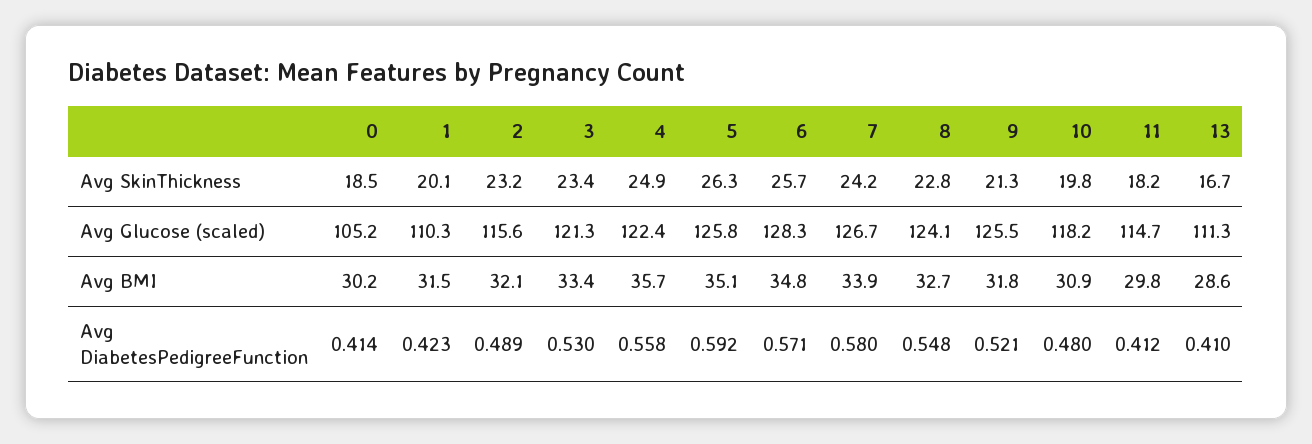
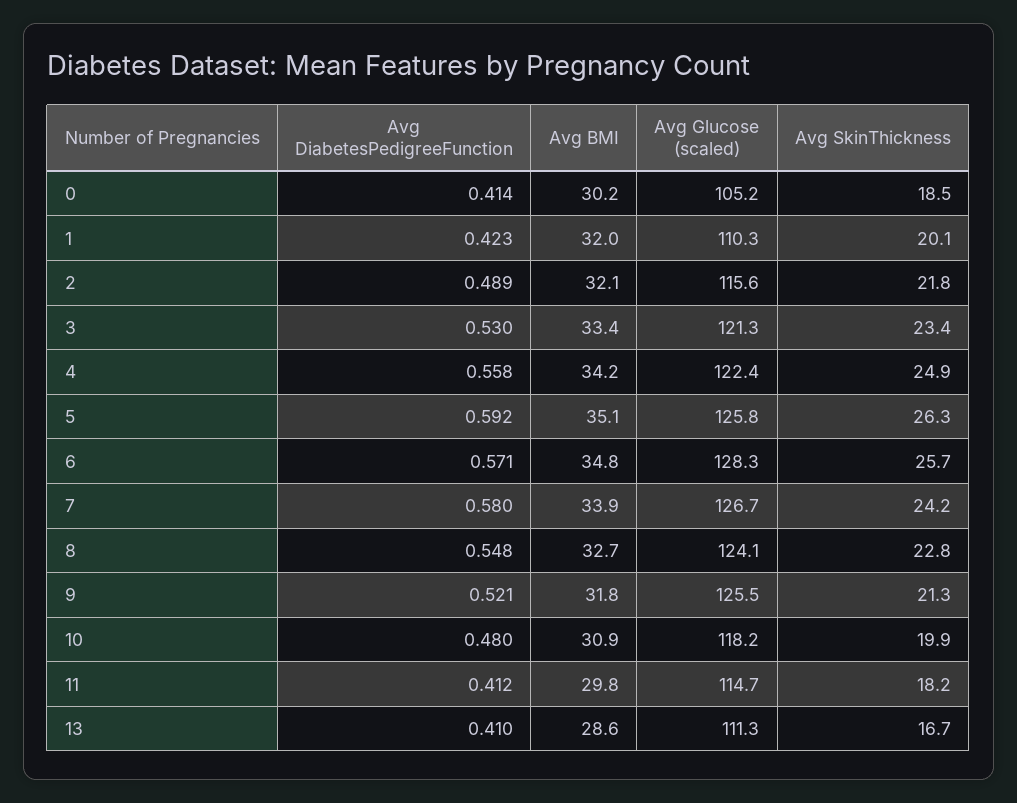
  {
    "0": {
      "Avg SkinThickness": 18.5,
      "Avg Glucose (scaled)": 105.2,
      "Avg BMI": 30.2,
      "Avg DiabetesPedigreeFunction": 0.414
    },
    "1": {
      "Avg SkinThickness": 20.1,
      "Avg Glucose (scaled)": 110.3,
-     "Avg BMI": 31.5,
+     "Avg BMI": 32,
      "Avg DiabetesPedigreeFunction": 0.423
    },
    "2": {
-     "Avg SkinThickness": 23.2,
+     "Avg SkinThickness": 21.8,
      "Avg Glucose (scaled)": 115.6,
      "Avg BMI": 32.1,
      "Avg DiabetesPedigreeFunction": 0.489
    },
    "3": {
      "Avg SkinThickness": 23.4,
      "Avg Glucose (scaled)": 121.3,
      "Avg BMI": 33.4,
      "Avg DiabetesPedigreeFunction": 0.53
    },
    "4": {
      "Avg SkinThickness": 24.9,
      "Avg Glucose (scaled)": 122.4,
-     "Avg BMI": 35.7,
+     "Avg BMI": 34.2,
      "Avg DiabetesPedigreeFunction": 0.558
    },
    "5": {
      "Avg SkinThickness": 26.3,
      "Avg Glucose (scaled)": 125.8,
      "Avg BMI": 35.1,
      "Avg DiabetesPedigreeFunction": 0.592
    },
    "6": {
      "Avg SkinThickness": 25.7,
      "Avg Glucose (scaled)": 128.3,
      "Avg BMI": 34.8,
      "Avg DiabetesPedigreeFunction": 0.571
    },
    "7": {
      "Avg SkinThickness": 24.2,
      "Avg Glucose (scaled)": 126.7,
      "Avg BMI": 33.9,
      "Avg DiabetesPedigreeFunction": 0.58
    },
    "8": {
      "Avg SkinThickness": 22.8,
      "Avg Glucose (scaled)": 124.1,
      "Avg BMI": 32.7,
      "Avg DiabetesPedigreeFunction": 0.548
    },
    "9": {
      "Avg SkinThickness": 21.3,
      "Avg Glucose (scaled)": 125.5,
      "Avg BMI": 31.8,
      "Avg DiabetesPedigreeFunction": 0.521
    },
    "10": {
-     "Avg SkinThickness": 19.8,
+     "Avg SkinThickness": 19.9,
      "Avg Glucose (scaled)": 118.2,
      "Avg BMI": 30.9,
      "Avg DiabetesPedigreeFunction": 0.48
    },
    "11": {
      "Avg SkinThickness": 18.2,
      "Avg Glucose (scaled)": 114.7,
      "Avg BMI": 29.8,
      "Avg DiabetesPedigreeFunction": 0.412
    },
    "13": {
      "Avg SkinThickness": 16.7,
      "Avg Glucose (scaled)": 111.3,
      "Avg BMI": 28.6,
      "Avg DiabetesPedigreeFunction": 0.41
    }
  }

